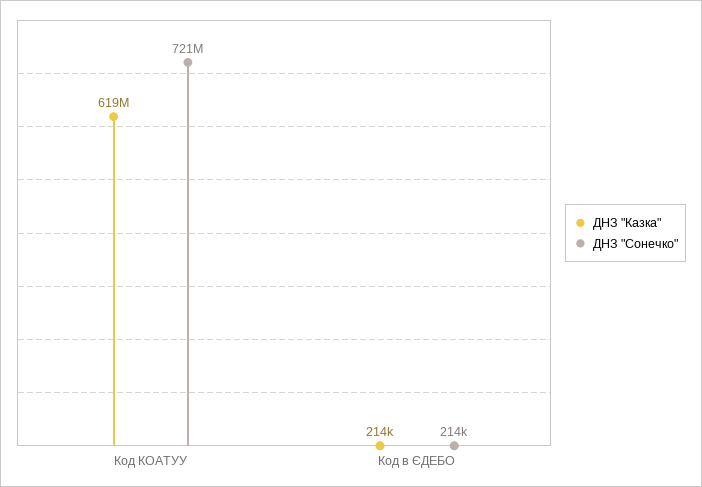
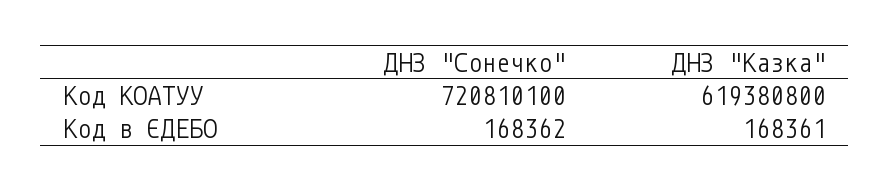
  {
    "ДНЗ \"Казка\"": {
      "Код КОАТУУ": 619380800,
-     "Код в ЄДЕБО": 214000
+     "Код в ЄДЕБО": 168361
    },
    "ДНЗ \"Сонечко\"": {
      "Код КОАТУУ": 720810100,
-     "Код в ЄДЕБО": 214000
+     "Код в ЄДЕБО": 168362
    }
  }

